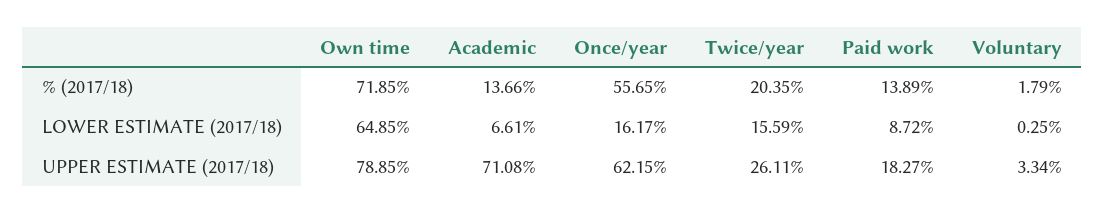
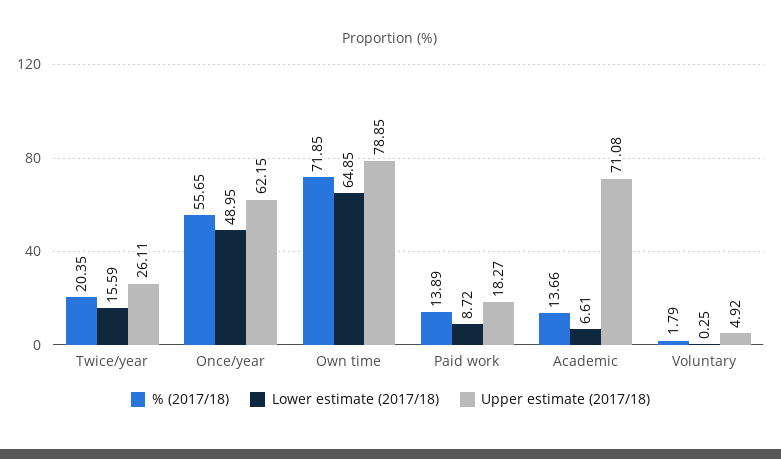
  {
    "% (2017/18)": {
      "Own time": 71.85,
      "Academic": 13.66,
      "Once/year": 55.65,
      "Twice/year": 20.35,
      "Paid work": 13.89,
      "Voluntary": 1.79
    },
    "LOWER ESTIMATE (2017/18)": {
      "Own time": 64.85,
      "Academic": 6.61,
-     "Once/year": 16.17,
+     "Once/year": 48.95,
      "Twice/year": 15.59,
      "Paid work": 8.72,
      "Voluntary": 0.25
    },
    "UPPER ESTIMATE (2017/18)": {
      "Own time": 78.85,
      "Academic": 71.08,
      "Once/year": 62.15,
      "Twice/year": 26.11,
      "Paid work": 18.27,
-     "Voluntary": 3.34
+     "Voluntary": 4.92
    }
  }

